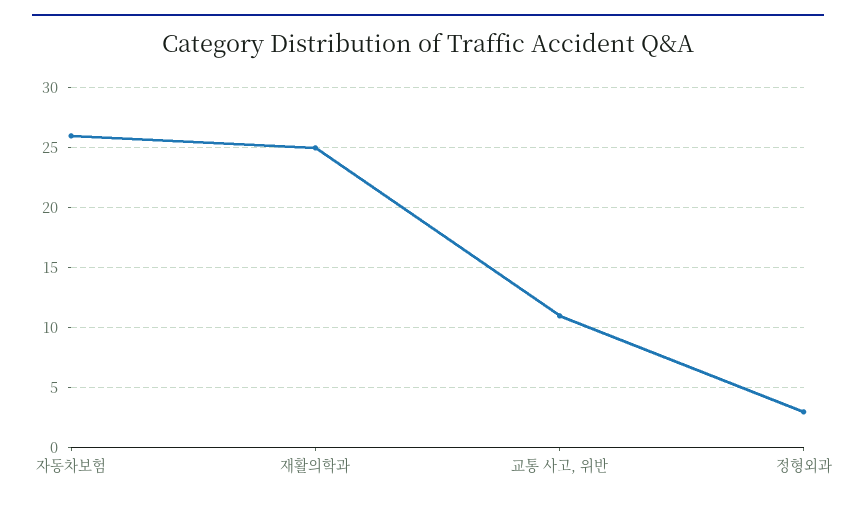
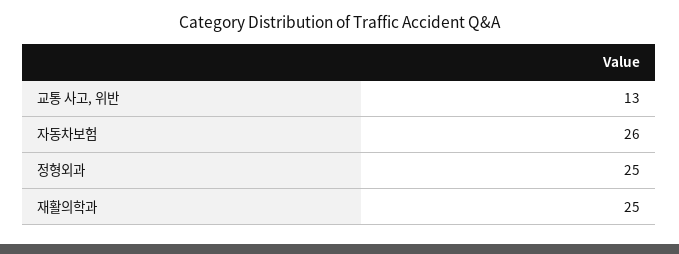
  {
    "자동차보험": 26,
    "재활의학과": 25,
-   "교통 사고, 위반": 11,
+   "교통 사고, 위반": 13,
-   "정형외과": 3
+   "정형외과": 25
  }

